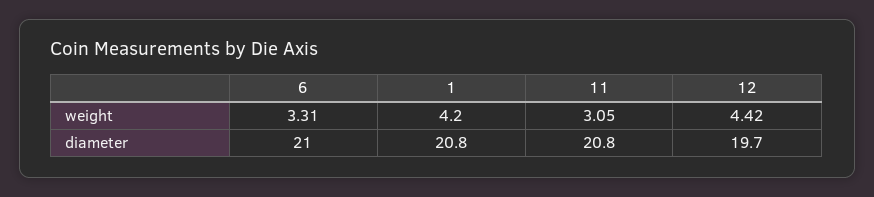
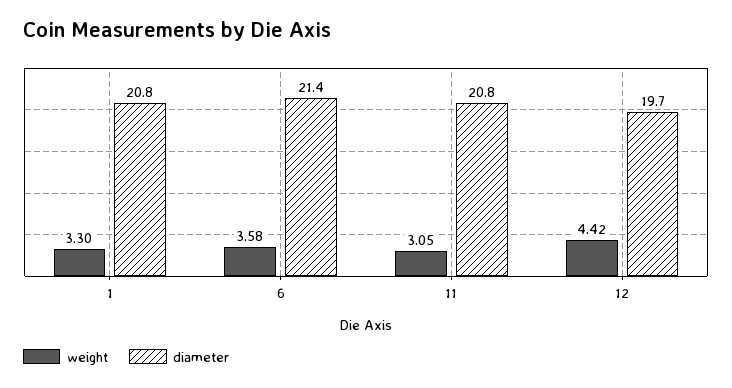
  {
    "weight": {
-     "6": 3.31,
+     "6": 3.58,
-     "1": 4.2,
+     "1": 3.3,
      "11": 3.05,
      "12": 4.42
    },
    "diameter": {
-     "6": 21,
+     "6": 21.4,
      "1": 20.8,
      "11": 20.8,
      "12": 19.7
    }
  }

